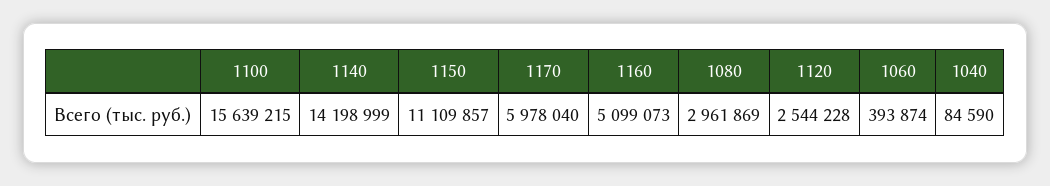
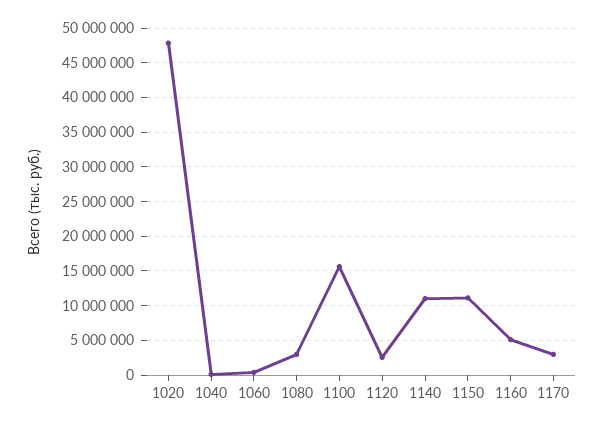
  {
    "1100": 15639215,
-   "1140": 14198999,
+   "1140": 11000000,
    "1150": 11109857,
-   "1170": 5978040,
+   "1170": 3000000,
    "1160": 5099073,
    "1080": 2961869,
    "1120": 2544228,
    "1060": 393874,
-   "1040": 84590
+   "1040": 84590,
+   "1020": 48000000
  }

